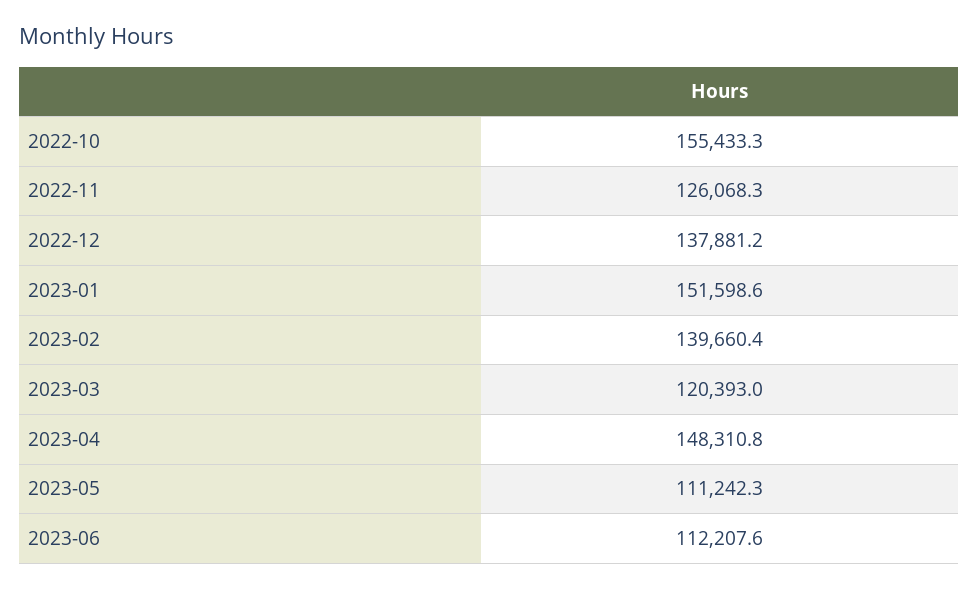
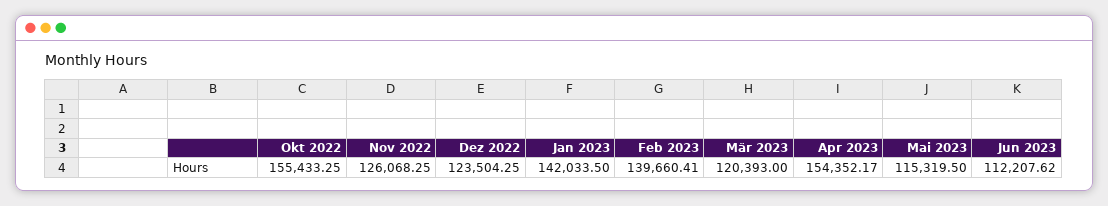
  {
    "2022-10": 155433.25,
    "2022-11": 126068.25,
-   "2022-12": 137881.2,
+   "2022-12": 123504.25,
-   "2023-01": 151598.6,
+   "2023-01": 142033.5,
    "2023-02": 139660.41,
    "2023-03": 120393,
-   "2023-04": 148310.8,
+   "2023-04": 154352.17,
-   "2023-05": 111242.3,
+   "2023-05": 115319.5,
    "2023-06": 112207.62
  }

